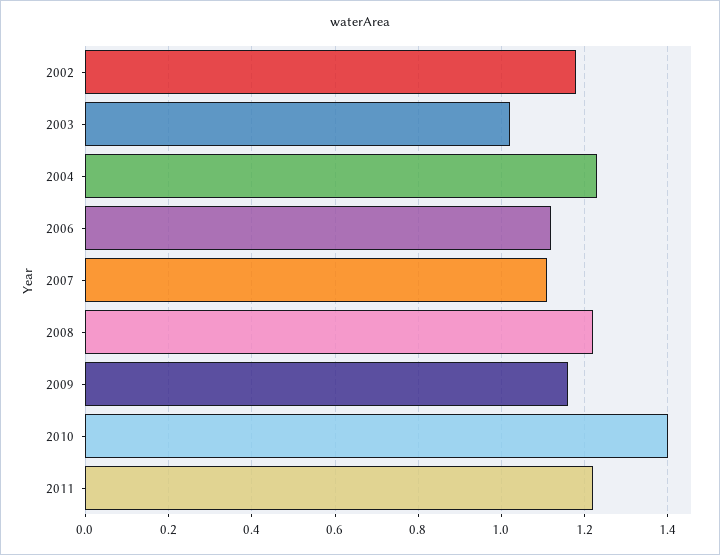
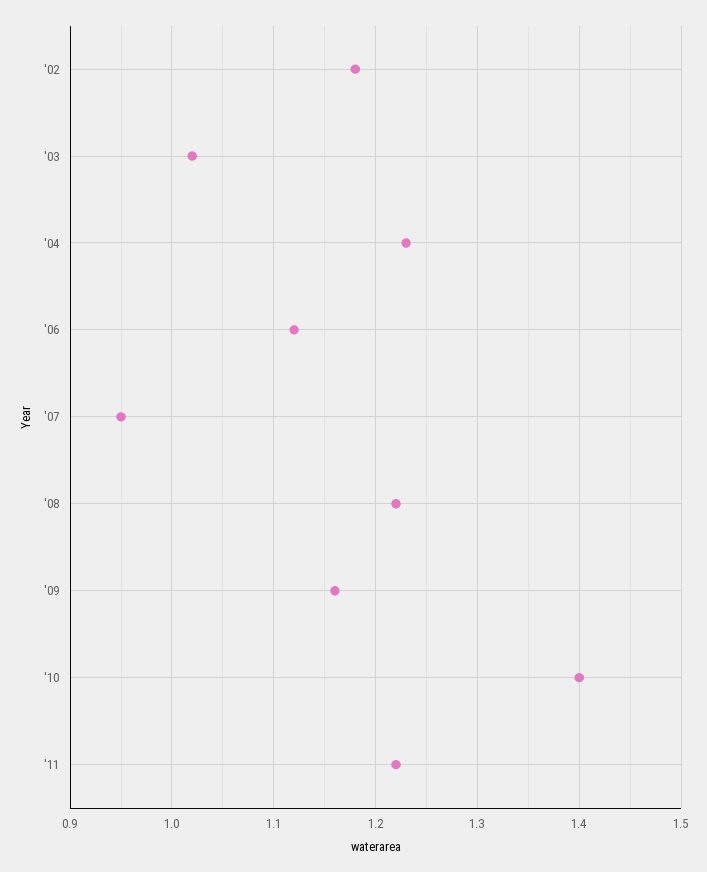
  {
    "2002": 1.18,
    "2003": 1.02,
    "2004": 1.23,
    "2006": 1.12,
-   "2007": 1.1,
+   "2007": 0.95,
    "2008": 1.22,
    "2009": 1.16,
    "2010": 1.4,
    "2011": 1.22
  }

